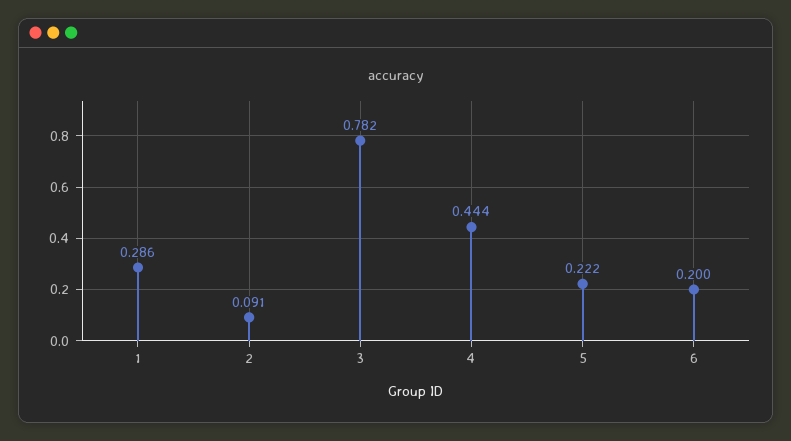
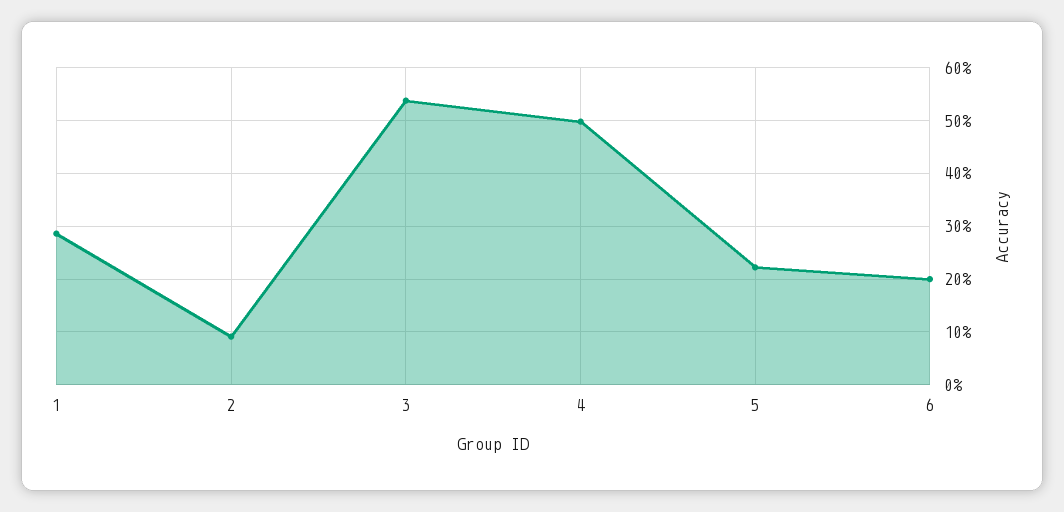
  {
    "1": 0.286,
    "2": 0.091,
-   "3": 0.782,
+   "3": 0.54,
-   "4": 0.444,
+   "4": 0.5,
    "5": 0.222,
    "6": 0.2
  }

